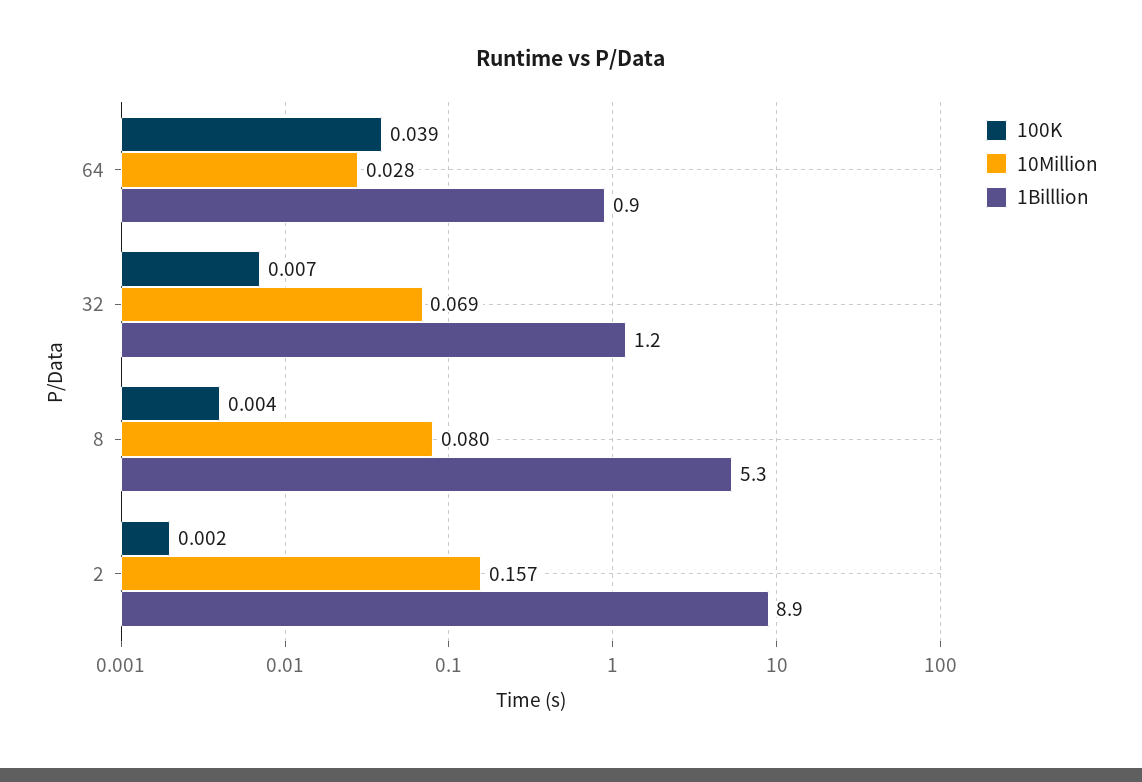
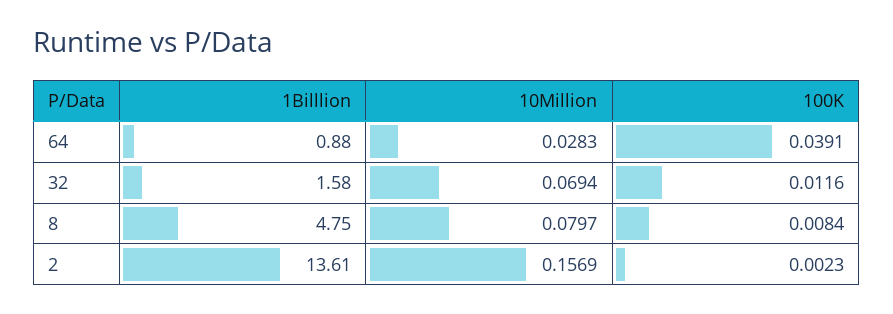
  {
    "100K": {
      "64": 0.0391,
-     "32": 0.007,
+     "32": 0.0116,
-     "8": 0.004,
+     "8": 0.0084,
      "2": 0.0023
    },
    "10Million": {
      "64": 0.0283,
      "32": 0.0694,
      "8": 0.0797,
      "2": 0.1569
    },
    "1Billlion": {
      "64": 0.88,
-     "32": 1.2,
+     "32": 1.58,
-     "8": 5.3,
+     "8": 4.75,
-     "2": 8.9
+     "2": 13.61
    }
  }

